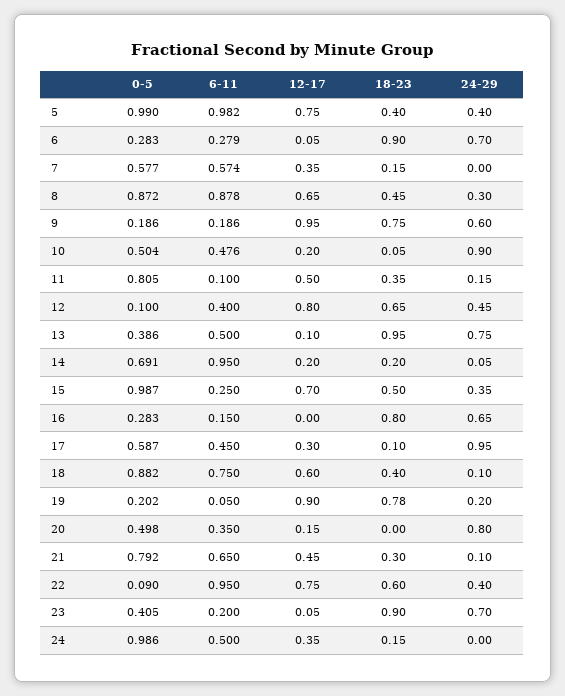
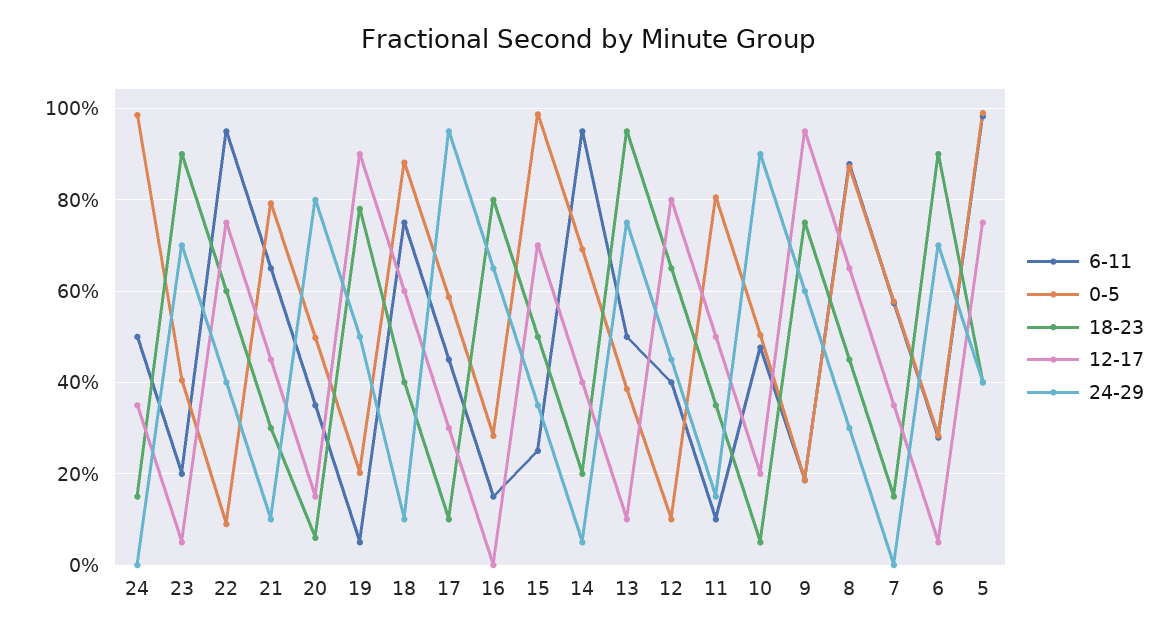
  {
    "0-5": {
      "5": 0.99,
      "6": 0.283,
      "7": 0.577,
      "8": 0.872,
      "9": 0.186,
      "10": 0.504,
      "11": 0.805,
      "12": 0.1,
      "13": 0.386,
      "14": 0.691,
      "15": 0.987,
      "16": 0.283,
      "17": 0.587,
      "18": 0.882,
      "19": 0.202,
      "20": 0.498,
      "21": 0.792,
      "22": 0.09,
      "23": 0.405,
      "24": 0.986
    },
    "6-11": {
      "5": 0.982,
      "6": 0.279,
      "7": 0.574,
      "8": 0.878,
      "9": 0.186,
      "10": 0.476,
      "11": 0.1,
      "12": 0.4,
      "13": 0.5,
      "14": 0.95,
      "15": 0.25,
      "16": 0.15,
      "17": 0.45,
      "18": 0.75,
      "19": 0.05,
      "20": 0.35,
      "21": 0.65,
      "22": 0.95,
      "23": 0.2,
      "24": 0.5
    },
    "12-17": {
      "5": 0.75,
      "6": 0.05,
      "7": 0.35,
      "8": 0.65,
      "9": 0.95,
      "10": 0.2,
      "11": 0.5,
      "12": 0.8,
      "13": 0.1,
-     "14": 0.2,
+     "14": 0.4,
      "15": 0.7,
      "16": 0,
      "17": 0.3,
      "18": 0.6,
      "19": 0.9,
      "20": 0.15,
      "21": 0.45,
      "22": 0.75,
      "23": 0.05,
      "24": 0.35
    },
    "18-23": {
      "5": 0.4,
      "6": 0.9,
      "7": 0.15,
      "8": 0.45,
      "9": 0.75,
      "10": 0.05,
      "11": 0.35,
      "12": 0.65,
      "13": 0.95,
      "14": 0.2,
      "15": 0.5,
      "16": 0.8,
      "17": 0.1,
      "18": 0.4,
      "19": 0.78,
-     "20": 0,
+     "20": 0.06,
      "21": 0.3,
      "22": 0.6,
      "23": 0.9,
      "24": 0.15
    },
    "24-29": {
      "5": 0.4,
      "6": 0.7,
      "7": 0,
      "8": 0.3,
      "9": 0.6,
      "10": 0.9,
      "11": 0.15,
      "12": 0.45,
      "13": 0.75,
      "14": 0.05,
      "15": 0.35,
      "16": 0.65,
      "17": 0.95,
      "18": 0.1,
-     "19": 0.2,
+     "19": 0.5,
      "20": 0.8,
      "21": 0.1,
      "22": 0.4,
      "23": 0.7,
      "24": 0
    }
  }

